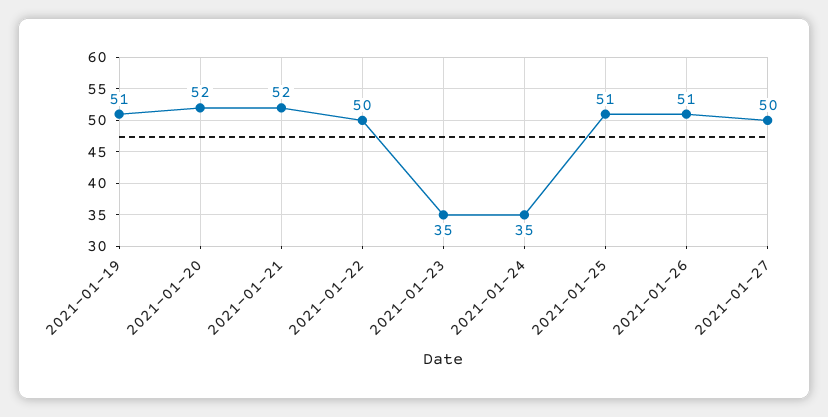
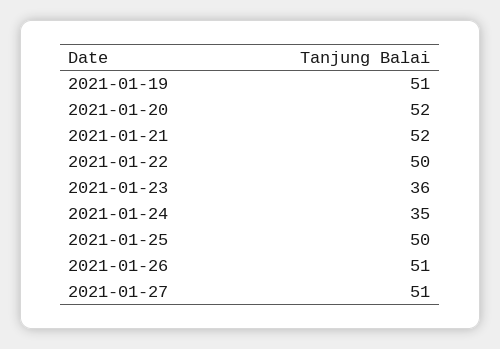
  {
    "2021-01-19": 51,
    "2021-01-20": 52,
    "2021-01-21": 52,
    "2021-01-22": 50,
-   "2021-01-23": 35,
+   "2021-01-23": 36,
    "2021-01-24": 35,
-   "2021-01-25": 51,
+   "2021-01-25": 50,
    "2021-01-26": 51,
-   "2021-01-27": 50
+   "2021-01-27": 51
  }

